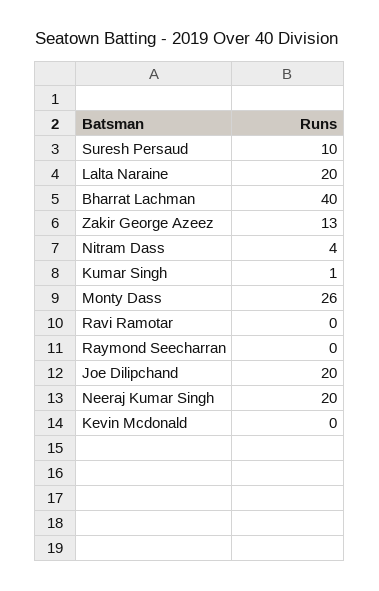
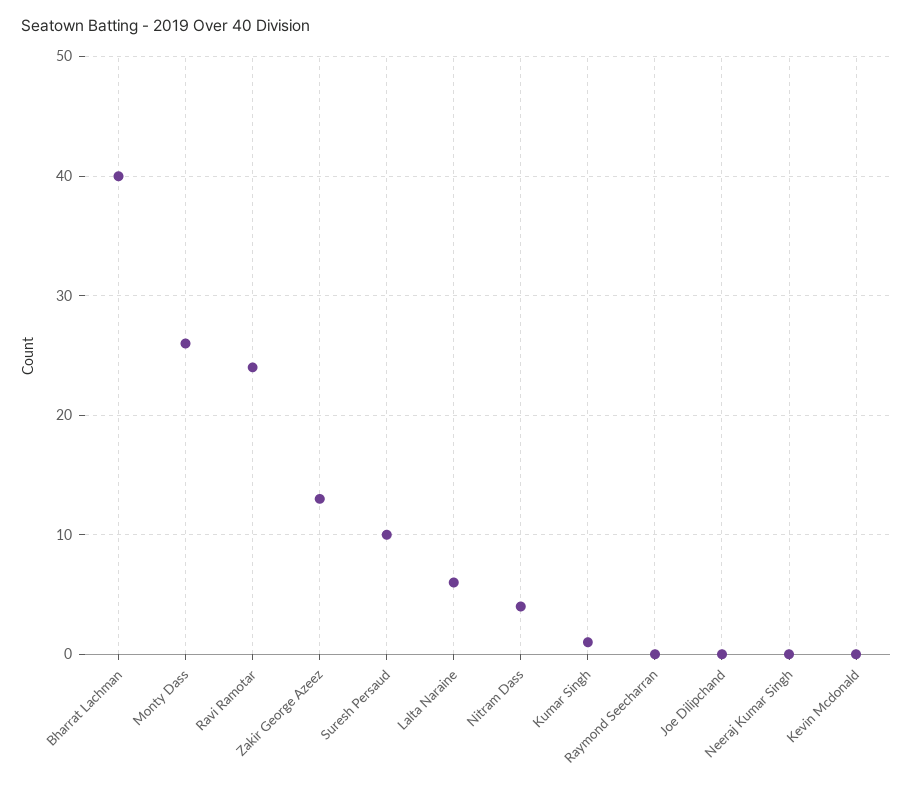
  {
    "Suresh Persaud": 10,
-   "Lalta Naraine": 20,
+   "Lalta Naraine": 6,
    "Bharrat Lachman": 40,
    "Zakir George Azeez": 13,
    "Nitram Dass": 4,
    "Kumar Singh": 1,
    "Monty Dass": 26,
-   "Ravi Ramotar": 0,
+   "Ravi Ramotar": 24,
    "Raymond Seecharran": 0,
-   "Joe Dilipchand": 20,
+   "Joe Dilipchand": 0,
-   "Neeraj Kumar Singh": 20,
+   "Neeraj Kumar Singh": 0,
    "Kevin Mcdonald": 0
  }

